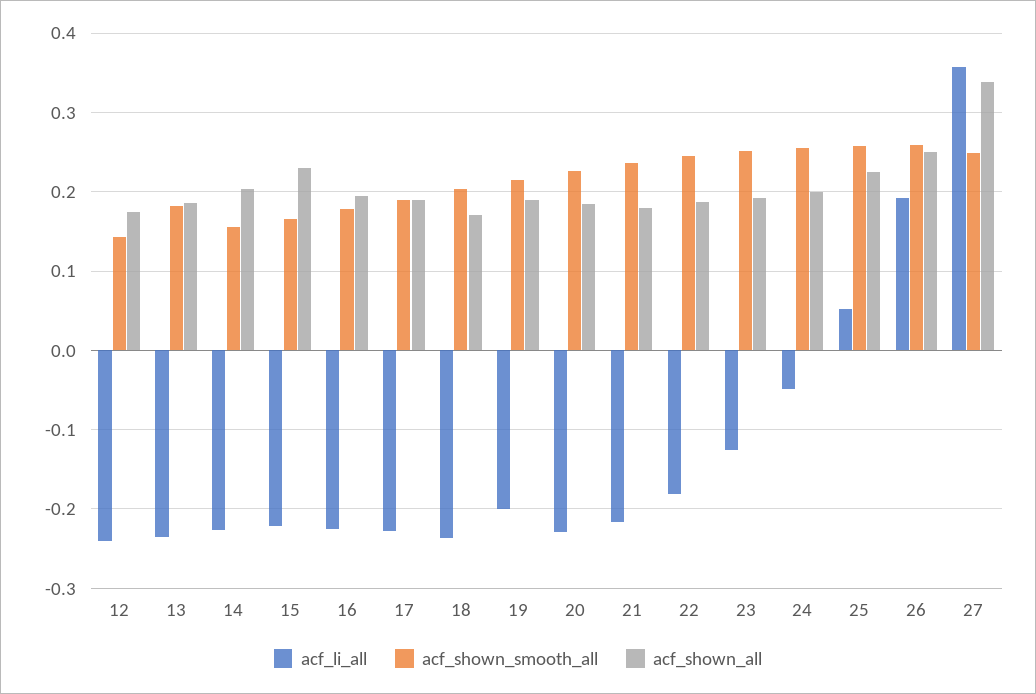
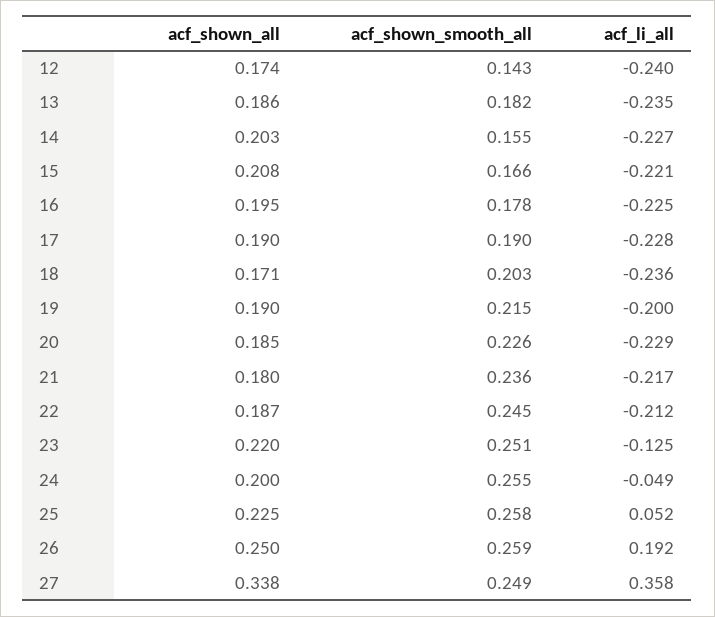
  {
    "acf_li_all": {
      "12": -0.24,
      "13": -0.235,
      "14": -0.227,
      "15": -0.221,
      "16": -0.225,
      "17": -0.228,
      "18": -0.236,
      "19": -0.2,
      "20": -0.229,
      "21": -0.217,
-     "22": -0.18,
+     "22": -0.212,
      "23": -0.125,
      "24": -0.049,
      "25": 0.052,
      "26": 0.192,
      "27": 0.358
    },
    "acf_shown_smooth_all": {
      "12": 0.143,
      "13": 0.182,
      "14": 0.155,
      "15": 0.166,
      "16": 0.178,
      "17": 0.19,
      "18": 0.203,
      "19": 0.215,
      "20": 0.226,
      "21": 0.236,
      "22": 0.245,
      "23": 0.251,
      "24": 0.255,
      "25": 0.258,
      "26": 0.259,
      "27": 0.249
    },
    "acf_shown_all": {
      "12": 0.174,
      "13": 0.186,
      "14": 0.203,
-     "15": 0.23,
+     "15": 0.208,
      "16": 0.195,
      "17": 0.19,
      "18": 0.171,
      "19": 0.19,
      "20": 0.185,
      "21": 0.18,
      "22": 0.187,
-     "23": 0.19,
+     "23": 0.22,
      "24": 0.2,
      "25": 0.225,
      "26": 0.25,
      "27": 0.338
    }
  }

